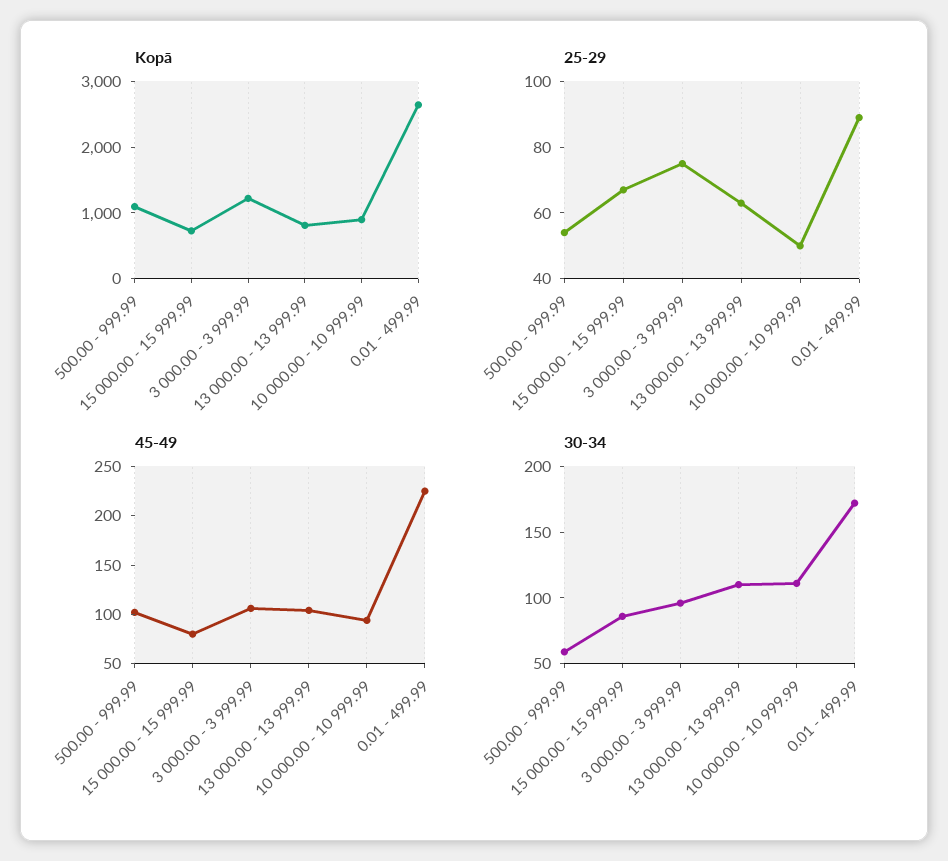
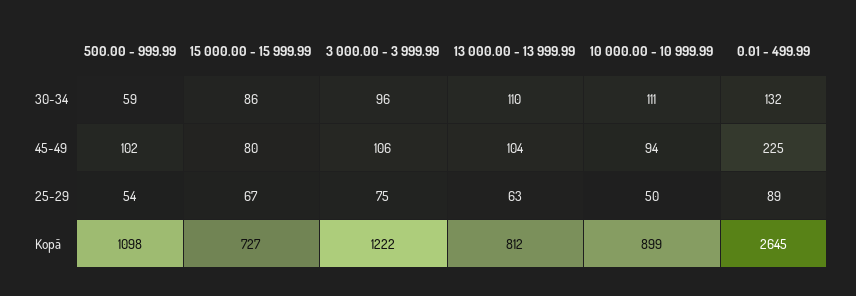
  {
    "Kopā": {
      "500.00 - 999.99": 1098,
      "15 000.00 - 15 999.99": 727,
      "3 000.00 - 3 999.99": 1222,
      "13 000.00 - 13 999.99": 812,
      "10 000.00 - 10 999.99": 899,
      "0.01 - 499.99": 2645
    },
    "25-29": {
      "500.00 - 999.99": 54,
      "15 000.00 - 15 999.99": 67,
      "3 000.00 - 3 999.99": 75,
      "13 000.00 - 13 999.99": 63,
      "10 000.00 - 10 999.99": 50,
      "0.01 - 499.99": 89
    },
    "45-49": {
      "500.00 - 999.99": 102,
      "15 000.00 - 15 999.99": 80,
      "3 000.00 - 3 999.99": 106,
      "13 000.00 - 13 999.99": 104,
      "10 000.00 - 10 999.99": 94,
      "0.01 - 499.99": 225
    },
    "30-34": {
      "500.00 - 999.99": 59,
      "15 000.00 - 15 999.99": 86,
      "3 000.00 - 3 999.99": 96,
      "13 000.00 - 13 999.99": 110,
      "10 000.00 - 10 999.99": 111,
-     "0.01 - 499.99": 170
+     "0.01 - 499.99": 132
    }
  }

